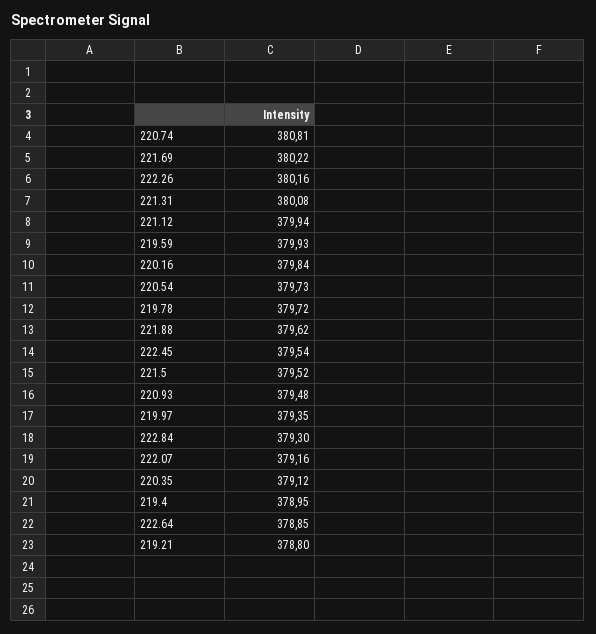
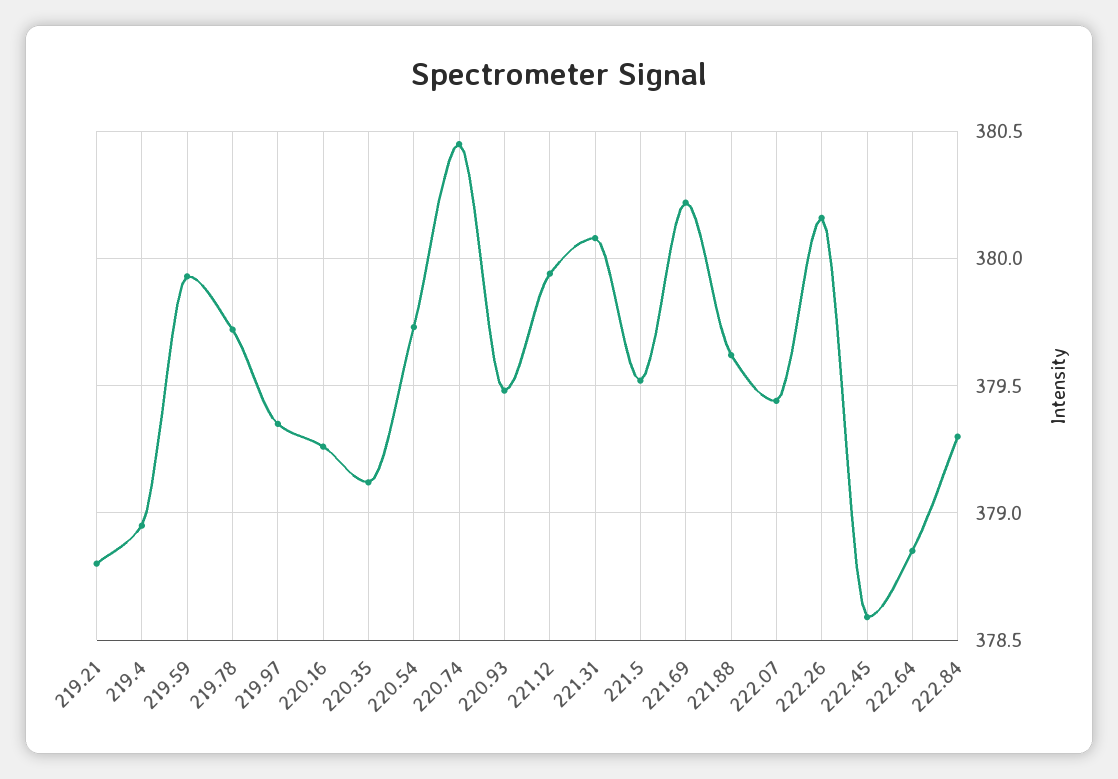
  {
-   "220.74": 380.81,
+   "220.74": 380.45,
    "221.69": 380.22,
    "222.26": 380.16,
    "221.31": 380.08,
    "221.12": 379.94,
    "219.59": 379.93,
-   "220.16": 379.84,
+   "220.16": 379.25,
    "220.54": 379.73,
    "219.78": 379.72,
    "221.88": 379.62,
-   "222.45": 379.54,
+   "222.45": 378.6,
    "221.5": 379.52,
    "220.93": 379.48,
    "219.97": 379.35,
    "222.84": 379.3,
-   "222.07": 379.16,
+   "222.07": 379.45,
    "220.35": 379.12,
    "219.4": 378.95,
    "222.64": 378.85,
    "219.21": 378.8
  }

